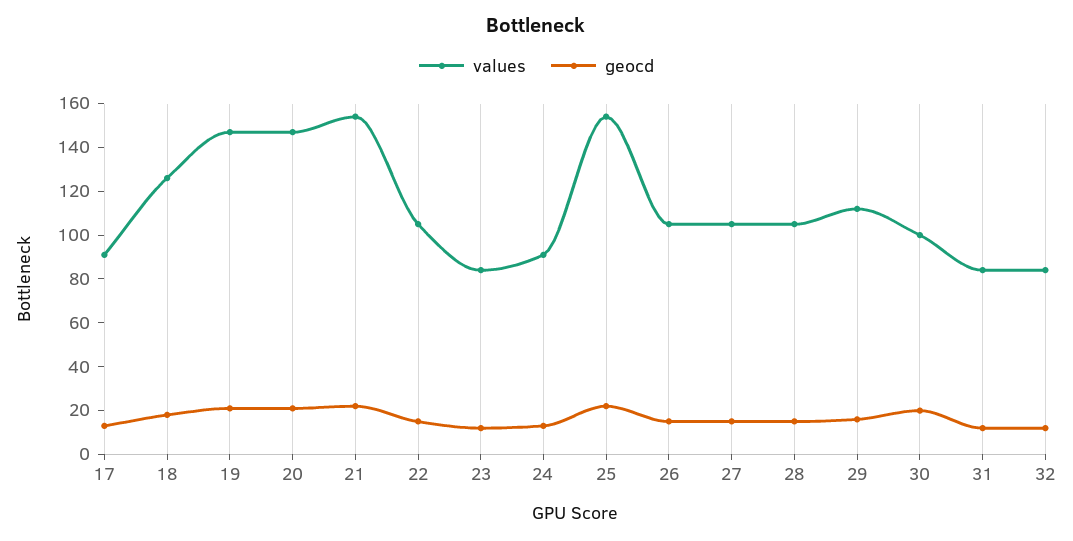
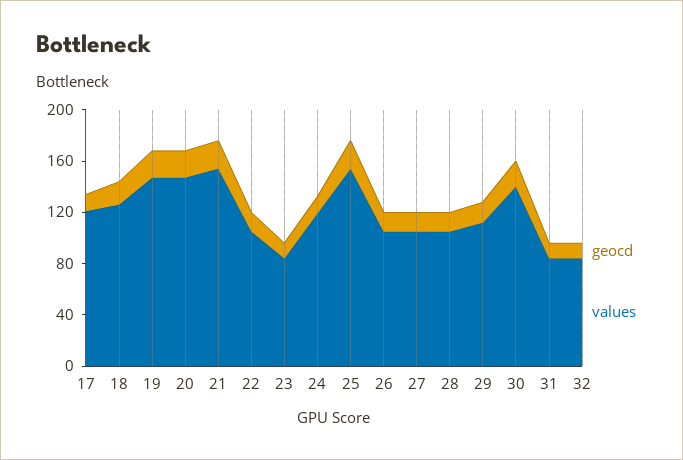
  {
    "values": {
-     "17": 90,
+     "17": 120,
      "18": 125,
      "19": 145,
      "20": 145,
      "21": 155,
      "22": 105,
      "23": 85,
-     "24": 90,
+     "24": 120,
      "25": 155,
      "26": 105,
      "27": 105,
      "28": 105,
      "29": 110,
-     "30": 100,
+     "30": 140,
      "31": 85,
      "32": 85
    },
    "geocd": {
      "17": 15,
      "18": 20,
      "19": 20,
      "20": 20,
      "21": 20,
      "22": 15,
      "23": 10,
      "24": 15,
      "25": 20,
      "26": 15,
      "27": 15,
      "28": 15,
      "29": 15,
      "30": 20,
      "31": 10,
      "32": 10
    }
  }

